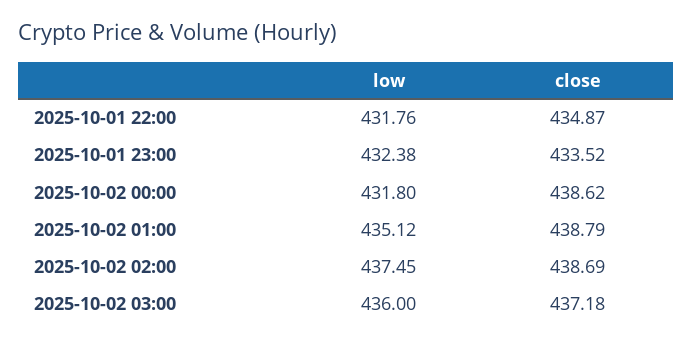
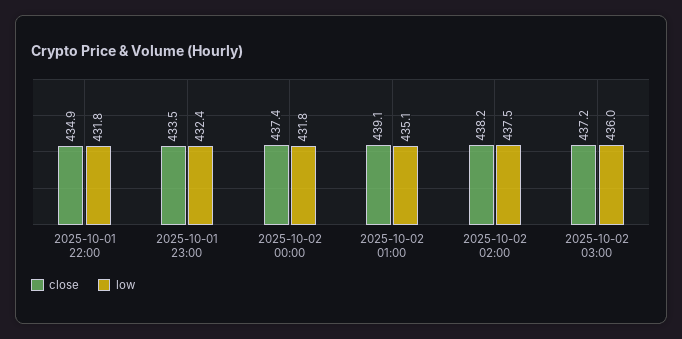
  {
    "low": {
      "2025-10-01 22:00": 431.76,
      "2025-10-01 23:00": 432.38,
      "2025-10-02 00:00": 431.8,
      "2025-10-02 01:00": 435.12,
      "2025-10-02 02:00": 437.45,
      "2025-10-02 03:00": 436
    },
    "close": {
      "2025-10-01 22:00": 434.87,
      "2025-10-01 23:00": 433.52,
-     "2025-10-02 00:00": 438.62,
+     "2025-10-02 00:00": 437.4,
-     "2025-10-02 01:00": 438.79,
+     "2025-10-02 01:00": 439.1,
-     "2025-10-02 02:00": 438.69,
+     "2025-10-02 02:00": 438.2,
      "2025-10-02 03:00": 437.18
    }
  }

